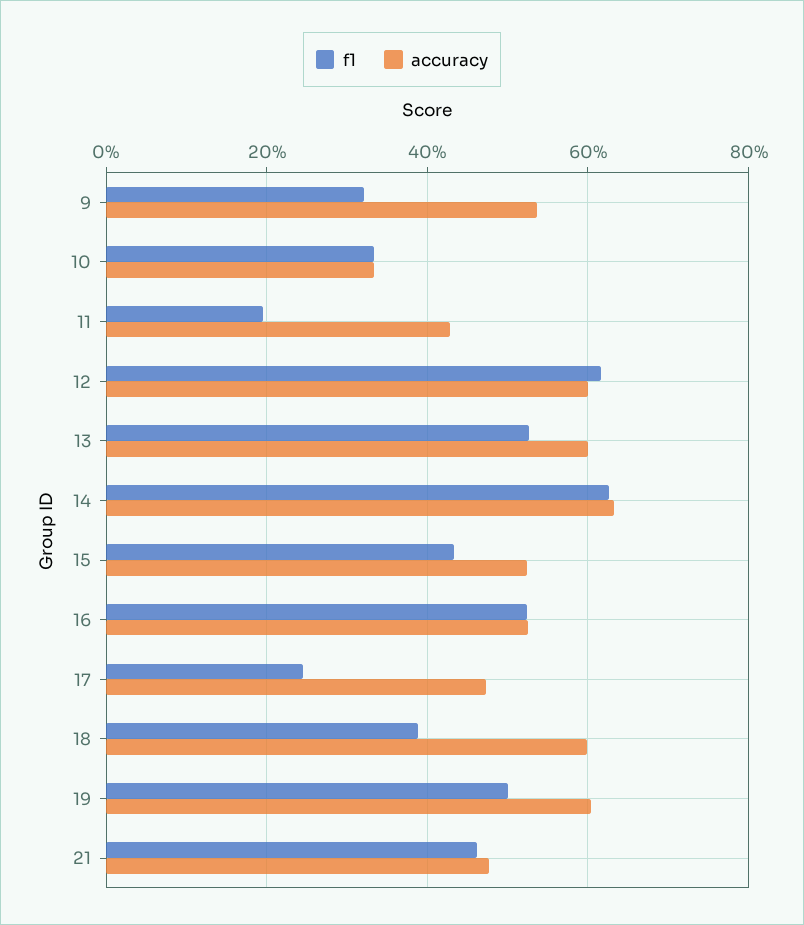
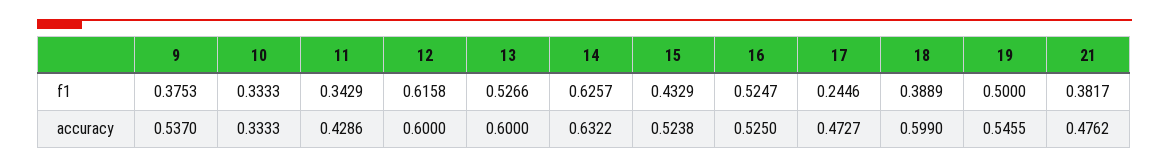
  {
    "f1": {
-     "9": 0.32,
+     "9": 0.3753,
      "10": 0.3333,
-     "11": 0.2,
+     "11": 0.3429,
      "12": 0.6158,
      "13": 0.5266,
      "14": 0.6257,
      "15": 0.4329,
      "16": 0.5247,
      "17": 0.2446,
      "18": 0.3889,
      "19": 0.5,
-     "21": 0.46
+     "21": 0.3817
    },
    "accuracy": {
      "9": 0.537,
      "10": 0.3333,
      "11": 0.4286,
      "12": 0.6,
      "13": 0.6,
      "14": 0.6322,
      "15": 0.5238,
      "16": 0.525,
      "17": 0.4727,
      "18": 0.599,
-     "19": 0.6,
+     "19": 0.5455,
      "21": 0.4762
    }
  }

